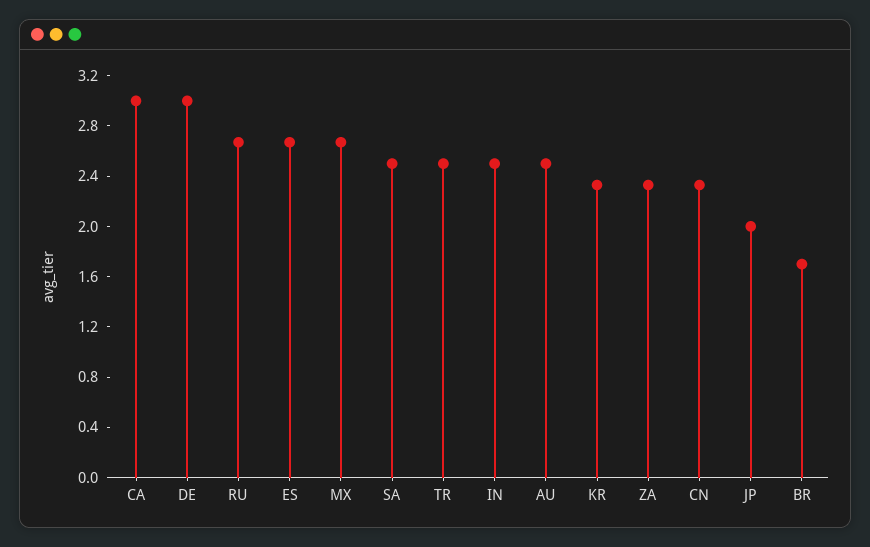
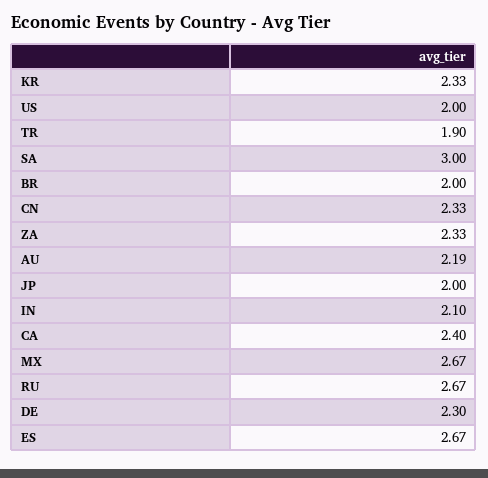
  {
-   "CA": 3,
+   "CA": 2.4,
-   "DE": 3,
+   "DE": 2.3,
    "RU": 2.67,
    "ES": 2.67,
    "MX": 2.67,
-   "SA": 2.5,
+   "SA": 3,
-   "TR": 2.5,
+   "TR": 1.9,
-   "IN": 2.5,
+   "IN": 2.1,
-   "AU": 2.5,
+   "AU": 2.19,
    "KR": 2.33,
    "ZA": 2.33,
    "CN": 2.33,
    "JP": 2,
-   "BR": 1.7
+   "BR": 2,
+   "US": 2
  }

